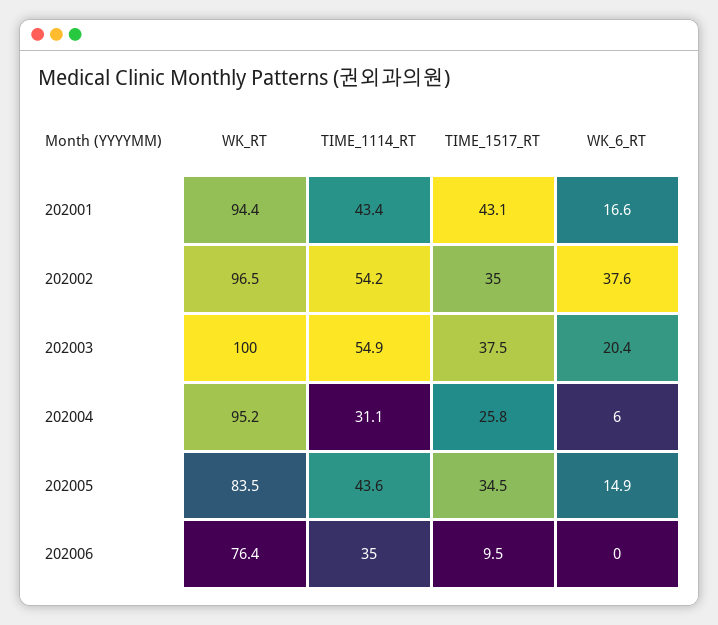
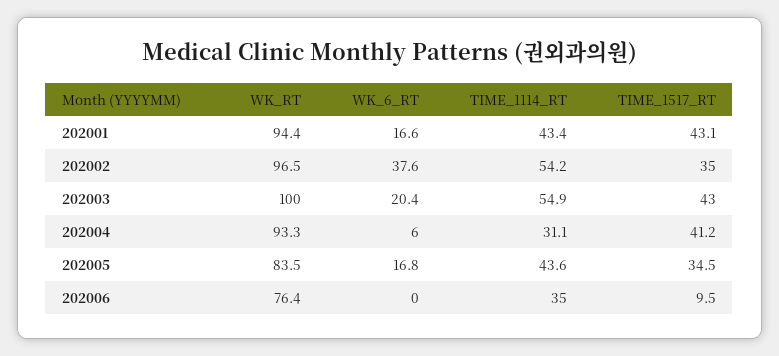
  {
    "WK_RT": {
      "202001": 94.4,
      "202002": 96.5,
      "202003": 100,
-     "202004": 95.2,
+     "202004": 93.3,
      "202005": 83.5,
      "202006": 76.4
    },
    "TIME_1114_RT": {
      "202001": 43.4,
      "202002": 54.2,
      "202003": 54.9,
      "202004": 31.1,
      "202005": 43.6,
      "202006": 35
    },
    "TIME_1517_RT": {
      "202001": 43.1,
      "202002": 35,
-     "202003": 37.5,
+     "202003": 43,
-     "202004": 25.8,
+     "202004": 41.2,
      "202005": 34.5,
      "202006": 9.5
    },
    "WK_6_RT": {
      "202001": 16.6,
      "202002": 37.6,
      "202003": 20.4,
      "202004": 6,
-     "202005": 14.9,
+     "202005": 16.8,
      "202006": 0
    }
  }

